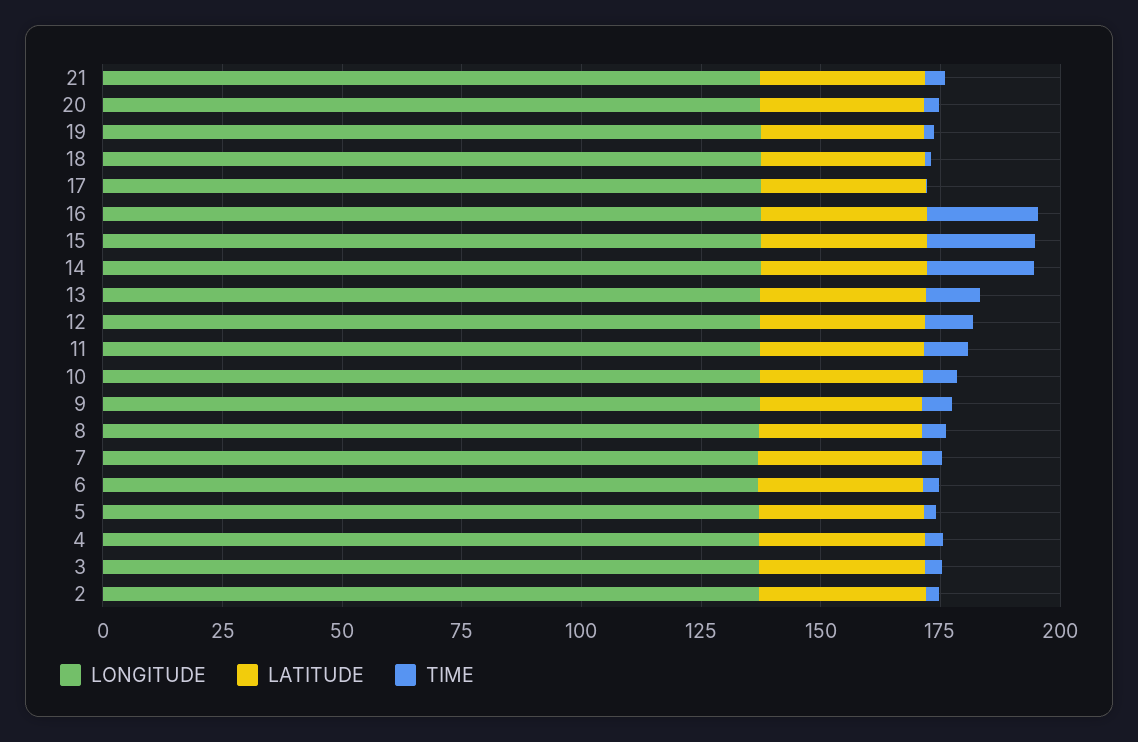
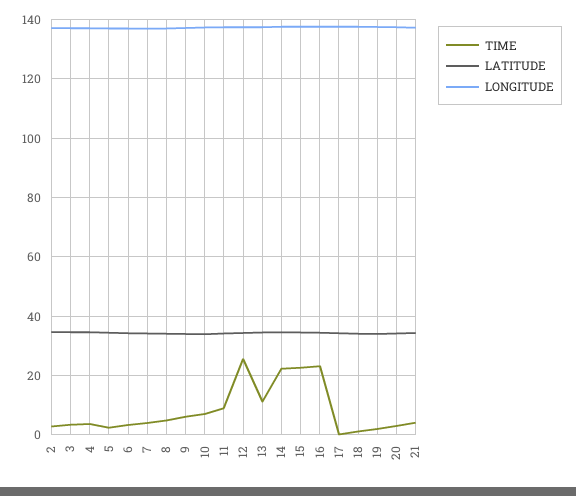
  {
    "LONGITUDE": {
      "21": 137.5,
      "20": 137.5,
      "19": 137.5,
      "18": 137.5,
      "17": 137.5,
      "16": 137.5,
      "15": 137.5,
      "14": 137.5,
      "13": 137.5,
      "12": 137.5,
      "11": 137.5,
      "10": 137.5,
      "9": 137.5,
      "8": 137.5,
      "7": 137.5,
      "6": 137.5,
      "5": 137.5,
      "4": 137.5,
      "3": 137.5,
      "2": 137.5
    },
    "LATITUDE": {
      "21": 35,
      "20": 35,
      "19": 35,
      "18": 35,
      "17": 35,
      "16": 35,
      "15": 35,
      "14": 35,
      "13": 35,
      "12": 35,
      "11": 35,
      "10": 35,
      "9": 35,
      "8": 35,
      "7": 35,
      "6": 35,
      "5": 35,
      "4": 35,
      "3": 35,
      "2": 35
    },
    "TIME": {
      "21": 5,
      "20": 2.5,
      "19": 2.5,
      "18": 2.5,
      "17": 0,
      "16": 22.5,
      "15": 22.5,
      "14": 22.5,
      "13": 12.5,
-     "12": 10,
+     "12": 25,
      "11": 10,
      "10": 7.5,
      "9": 5,
      "8": 5,
      "7": 5,
      "6": 2.5,
      "5": 2.5,
      "4": 5,
      "3": 2.5,
      "2": 2.5
    }
  }

